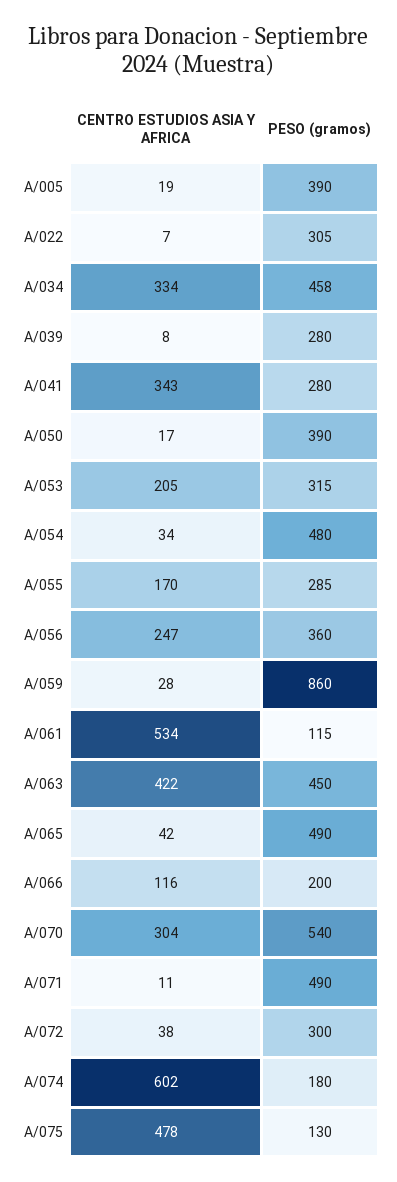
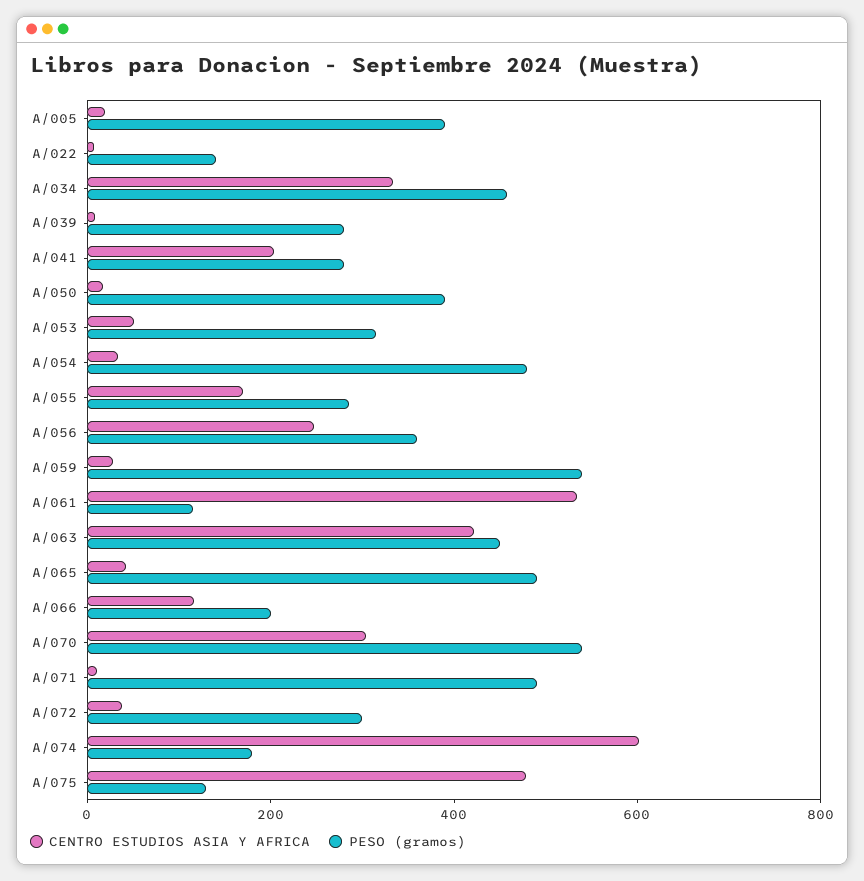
  {
    "CENTRO ESTUDIOS ASIA Y AFRICA": {
      "A/005": 19,
      "A/022": 7,
      "A/034": 334,
      "A/039": 8,
-     "A/041": 343,
+     "A/041": 200,
      "A/050": 17,
-     "A/053": 205,
+     "A/053": 50,
      "A/054": 34,
      "A/055": 170,
      "A/056": 247,
      "A/059": 28,
      "A/061": 534,
      "A/063": 422,
      "A/065": 42,
      "A/066": 116,
      "A/070": 304,
      "A/071": 11,
      "A/072": 38,
      "A/074": 602,
      "A/075": 478
    },
    "PESO (gramos)": {
      "A/005": 390,
-     "A/022": 305,
+     "A/022": 150,
      "A/034": 458,
      "A/039": 280,
      "A/041": 280,
      "A/050": 390,
      "A/053": 315,
      "A/054": 480,
      "A/055": 285,
      "A/056": 360,
-     "A/059": 860,
+     "A/059": 550,
      "A/061": 115,
      "A/063": 450,
      "A/065": 490,
      "A/066": 200,
      "A/070": 540,
      "A/071": 490,
      "A/072": 300,
      "A/074": 180,
      "A/075": 130
    }
  }

